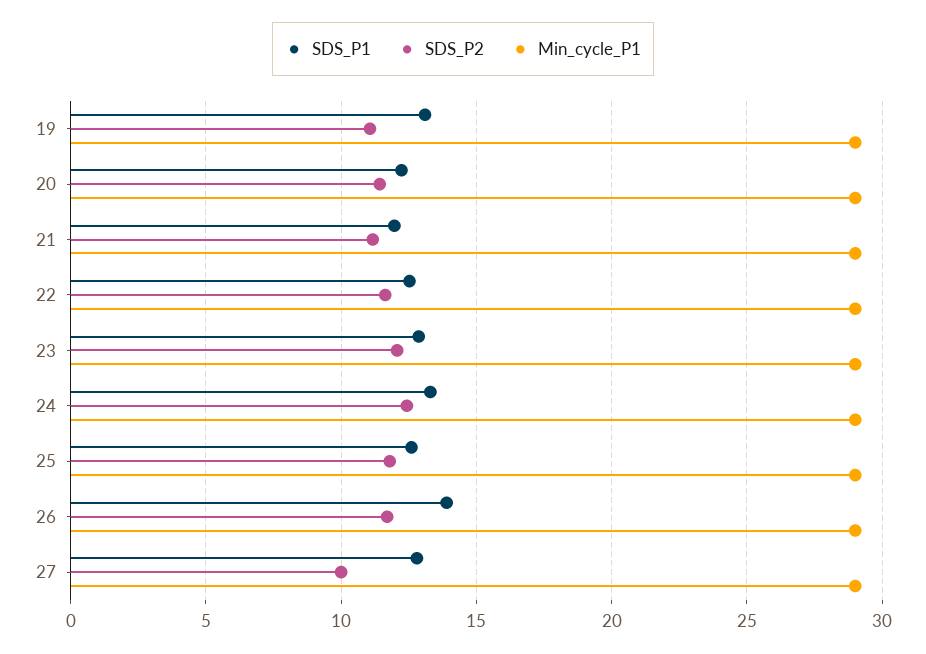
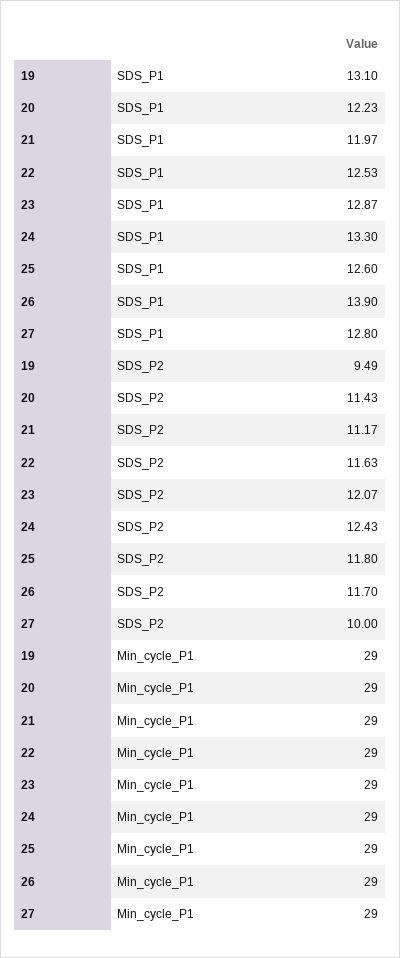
  {
    "SDS_P1": {
      "19": 13.1,
      "20": 12.23,
      "21": 11.97,
      "22": 12.53,
      "23": 12.87,
      "24": 13.3,
      "25": 12.6,
      "26": 13.9,
      "27": 12.8
    },
    "SDS_P2": {
-     "19": 11,
+     "19": 9.49,
      "20": 11.43,
      "21": 11.17,
      "22": 11.63,
      "23": 12.07,
      "24": 12.43,
      "25": 11.8,
      "26": 11.7,
      "27": 10
    },
    "Min_cycle_P1": {
      "19": 29,
      "20": 29,
      "21": 29,
      "22": 29,
      "23": 29,
      "24": 29,
      "25": 29,
      "26": 29,
      "27": 29
    }
  }

